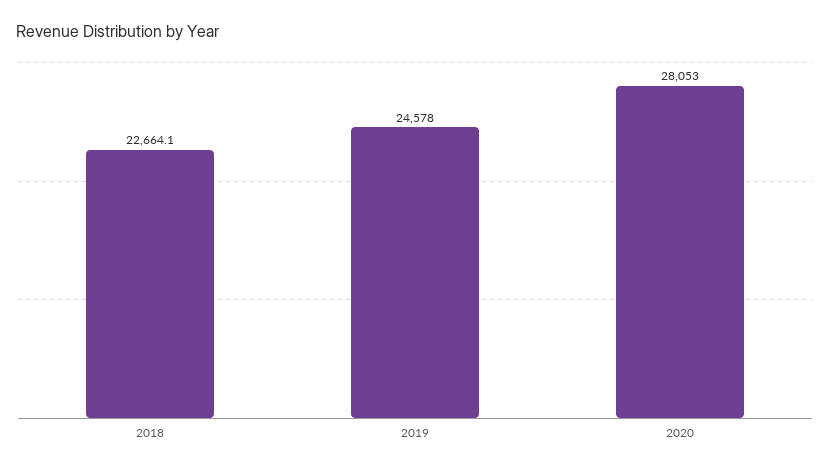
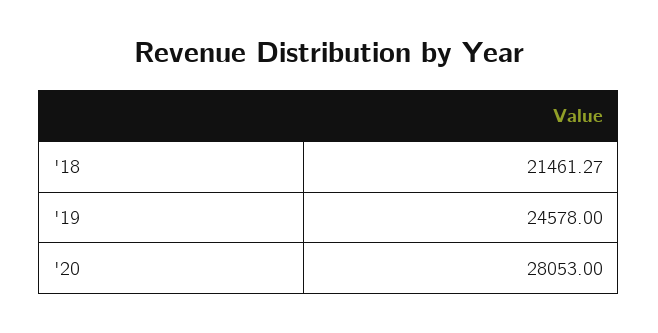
  {
-   "2018": 22664.1,
+   "2018": 21461.27,
    "2019": 24578,
    "2020": 28053
  }

